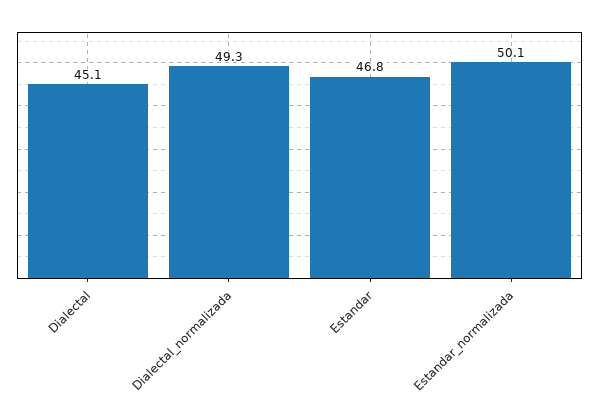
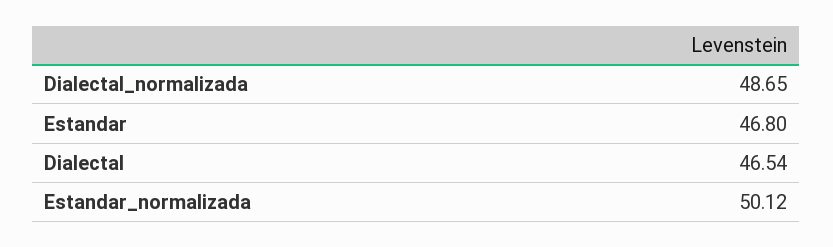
  {
-   "Dialectal": 45.1,
+   "Dialectal": 46.54,
-   "Dialectal_normalizada": 49.3,
+   "Dialectal_normalizada": 48.65,
    "Estandar": 46.8,
    "Estandar_normalizada": 50.12
  }

